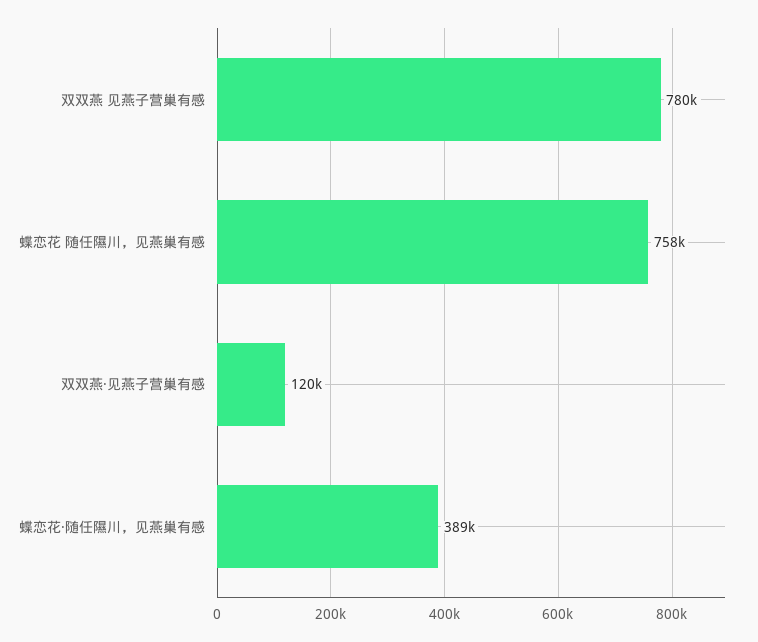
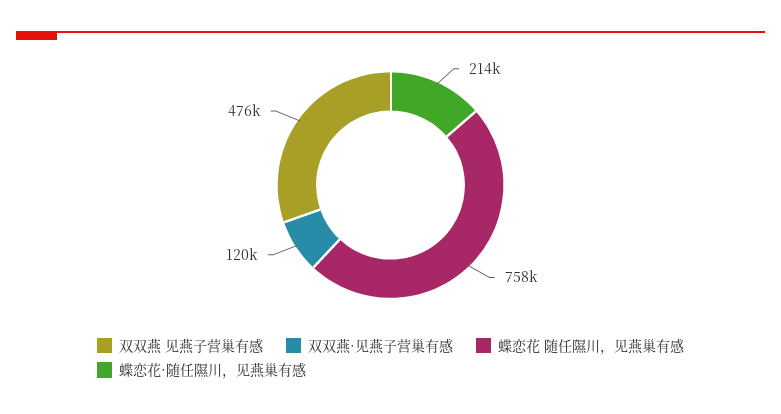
  {
-   "双双燕 见燕子营巢有感": 780000,
+   "双双燕 见燕子营巢有感": 476000,
    "蝶恋花 随任隰川，见燕巢有感": 758000,
    "双双燕·见燕子营巢有感": 120000,
-   "蝶恋花·随任隰川，见燕巢有感": 389000
+   "蝶恋花·随任隰川，见燕巢有感": 214000
  }

